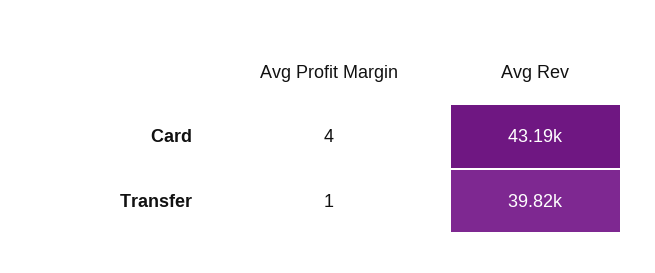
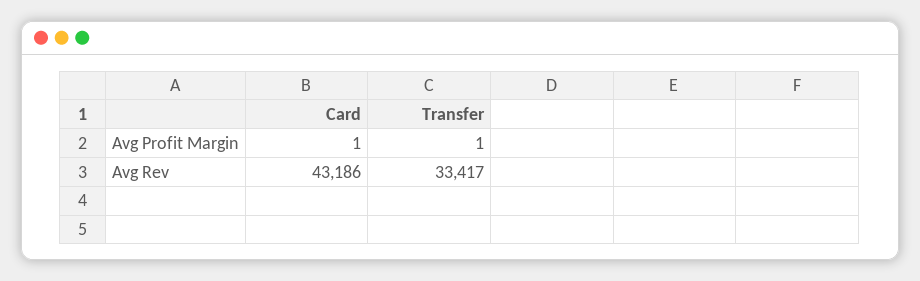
  {
    "Avg Profit Margin": {
-     "Card": 4,
+     "Card": 1,
      "Transfer": 1
    },
    "Avg Rev": {
      "Card": 43186,
-     "Transfer": 39820
+     "Transfer": 33417
    }
  }

